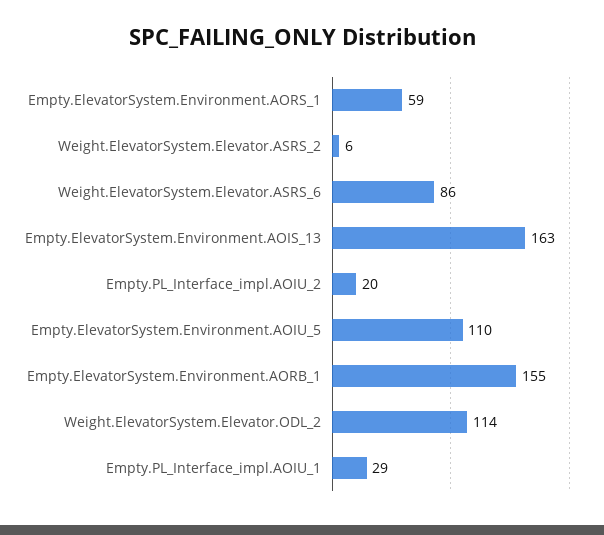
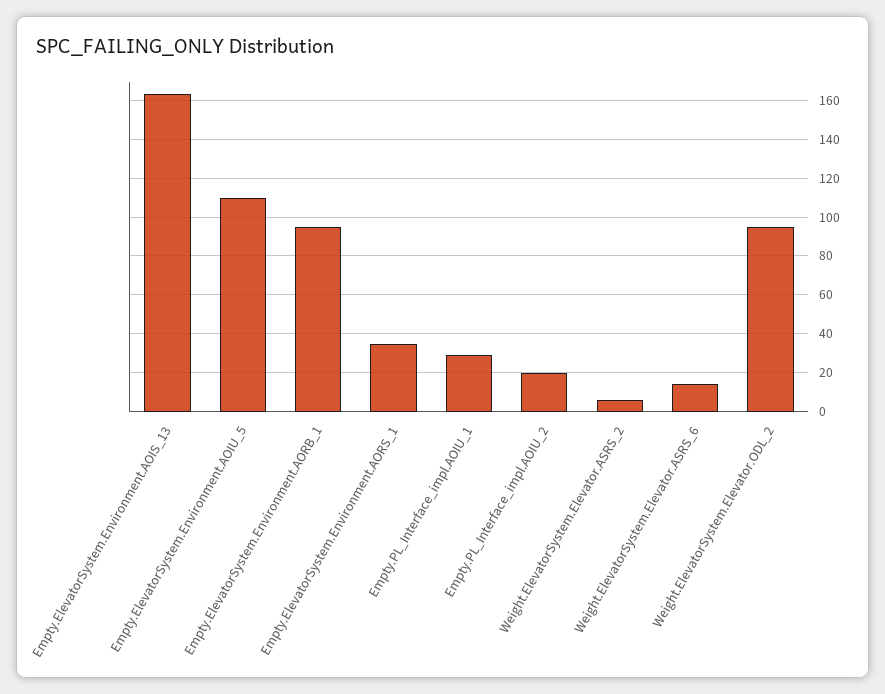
  {
-   "Empty.ElevatorSystem.Environment.AORS_1": 59,
+   "Empty.ElevatorSystem.Environment.AORS_1": 35,
    "Weight.ElevatorSystem.Elevator.ASRS_2": 6,
-   "Weight.ElevatorSystem.Elevator.ASRS_6": 86,
+   "Weight.ElevatorSystem.Elevator.ASRS_6": 15,
    "Empty.ElevatorSystem.Environment.AOIS_13": 163,
    "Empty.PL_Interface_impl.AOIU_2": 20,
    "Empty.ElevatorSystem.Environment.AOIU_5": 110,
-   "Empty.ElevatorSystem.Environment.AORB_1": 155,
+   "Empty.ElevatorSystem.Environment.AORB_1": 95,
-   "Weight.ElevatorSystem.Elevator.ODL_2": 114,
+   "Weight.ElevatorSystem.Elevator.ODL_2": 95,
    "Empty.PL_Interface_impl.AOIU_1": 29
  }

